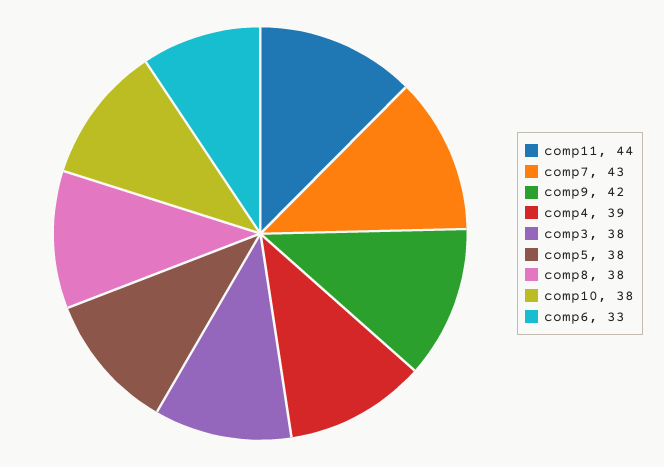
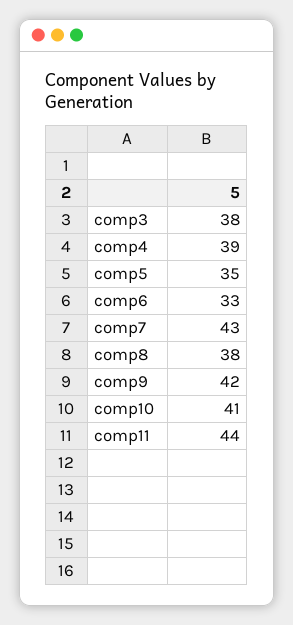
  {
    "comp11": 44,
    "comp7": 43,
    "comp9": 42,
    "comp4": 39,
    "comp3": 38,
-   "comp5": 38,
+   "comp5": 35,
    "comp8": 38,
-   "comp10": 38,
+   "comp10": 41,
    "comp6": 33
  }

